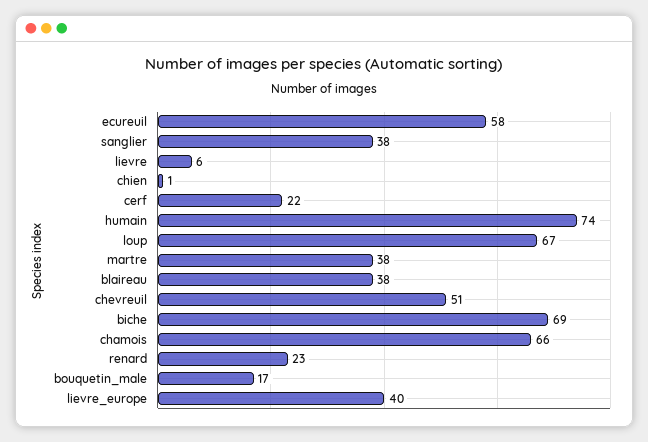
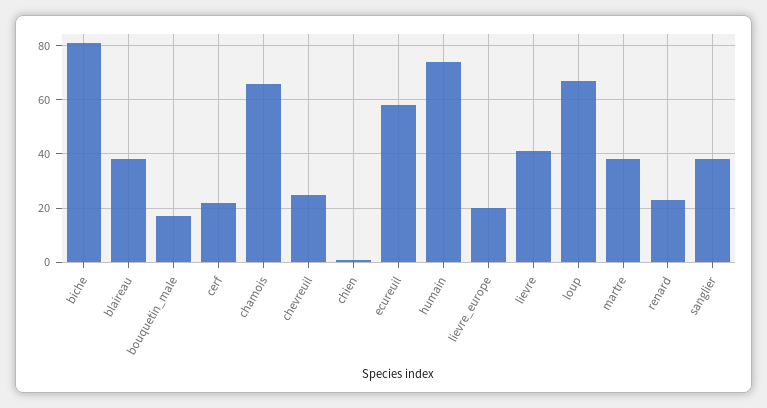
  {
    "ecureuil": 58,
    "sanglier": 38,
-   "lievre": 6,
+   "lievre": 40,
    "chien": 1,
    "cerf": 22,
    "humain": 74,
    "loup": 67,
    "martre": 38,
    "blaireau": 38,
-   "chevreuil": 51,
+   "chevreuil": 25,
-   "biche": 69,
+   "biche": 80,
    "chamois": 66,
    "renard": 23,
    "bouquetin_male": 17,
-   "lievre_europe": 40
+   "lievre_europe": 20
  }

